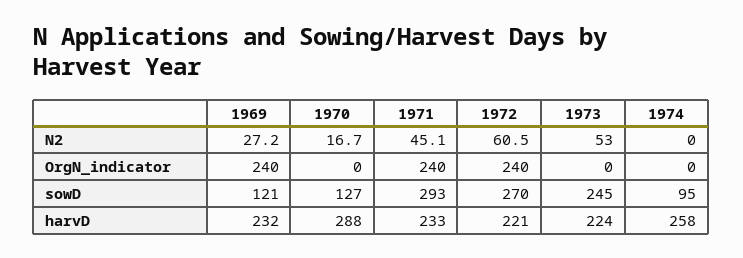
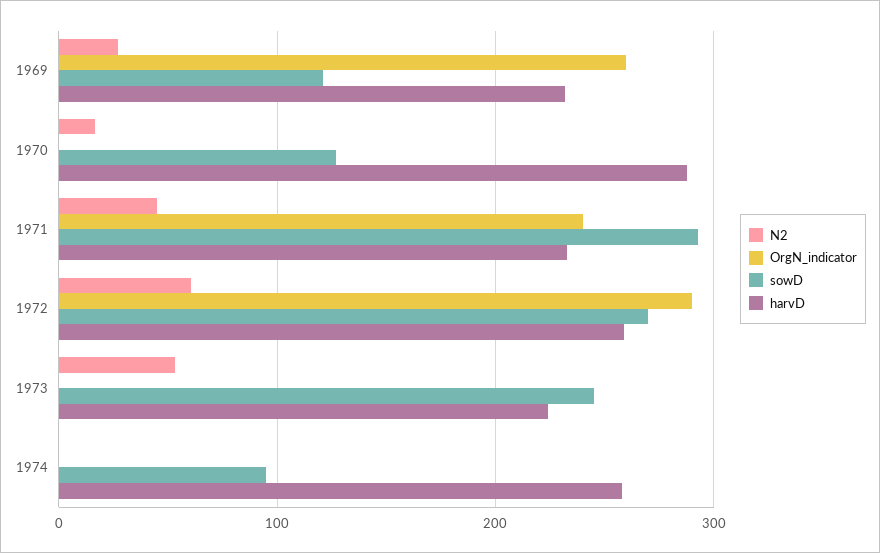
  {
    "N2": {
      "1969": 27.2,
      "1970": 16.7,
      "1971": 45.1,
      "1972": 60.5,
      "1973": 53,
      "1974": 0
    },
    "OrgN_indicator": {
-     "1969": 240,
+     "1969": 260,
      "1970": 0,
      "1971": 240,
-     "1972": 240,
+     "1972": 290,
      "1973": 0,
      "1974": 0
    },
    "sowD": {
      "1969": 121,
      "1970": 127,
      "1971": 293,
      "1972": 270,
      "1973": 245,
      "1974": 95
    },
    "harvD": {
      "1969": 232,
      "1970": 288,
      "1971": 233,
-     "1972": 221,
+     "1972": 260,
      "1973": 224,
      "1974": 258
    }
  }

